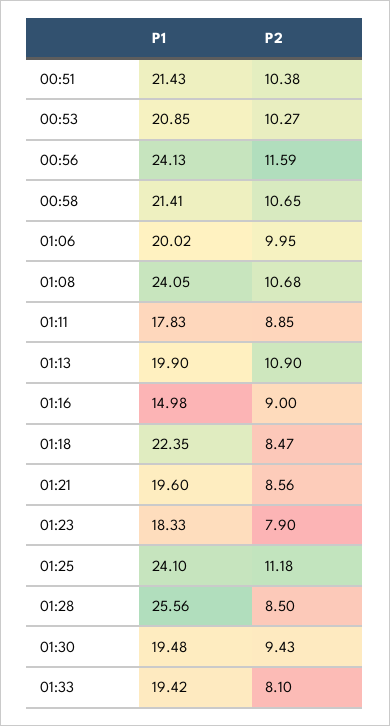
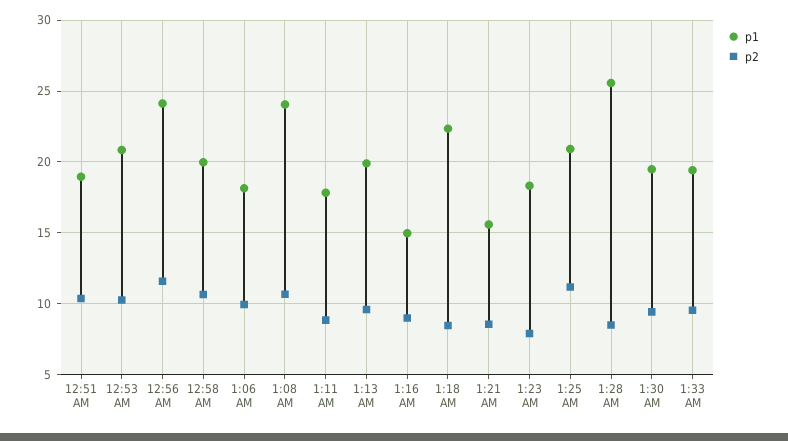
  {
    "P1": {
-     "00:51": 21.43,
+     "00:51": 19,
      "00:53": 20.85,
      "00:56": 24.13,
-     "00:58": 21.41,
+     "00:58": 20,
-     "01:06": 20.02,
+     "01:06": 18,
      "01:08": 24.05,
      "01:11": 17.83,
      "01:13": 19.9,
      "01:16": 14.98,
      "01:18": 22.35,
-     "01:21": 19.6,
+     "01:21": 15.5,
      "01:23": 18.33,
-     "01:25": 24.1,
+     "01:25": 21,
      "01:28": 25.56,
      "01:30": 19.48,
      "01:33": 19.42
    },
    "P2": {
      "00:51": 10.38,
      "00:53": 10.27,
      "00:56": 11.59,
      "00:58": 10.65,
      "01:06": 9.95,
      "01:08": 10.68,
      "01:11": 8.85,
-     "01:13": 10.9,
+     "01:13": 9.5,
      "01:16": 9,
      "01:18": 8.47,
      "01:21": 8.56,
      "01:23": 7.9,
      "01:25": 11.18,
      "01:28": 8.5,
      "01:30": 9.43,
-     "01:33": 8.1
+     "01:33": 9.5
    }
  }

